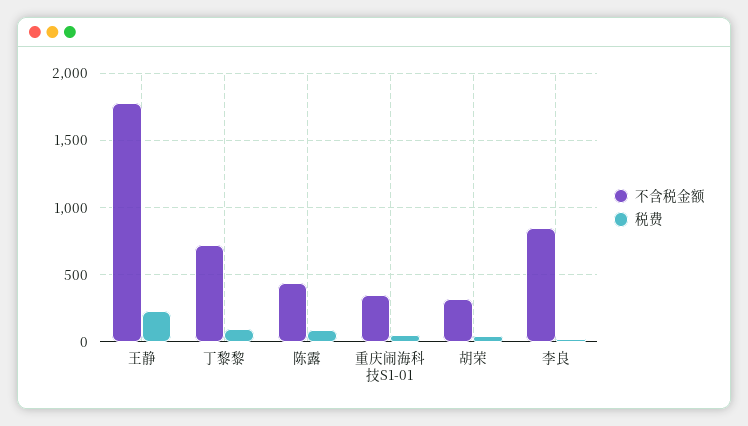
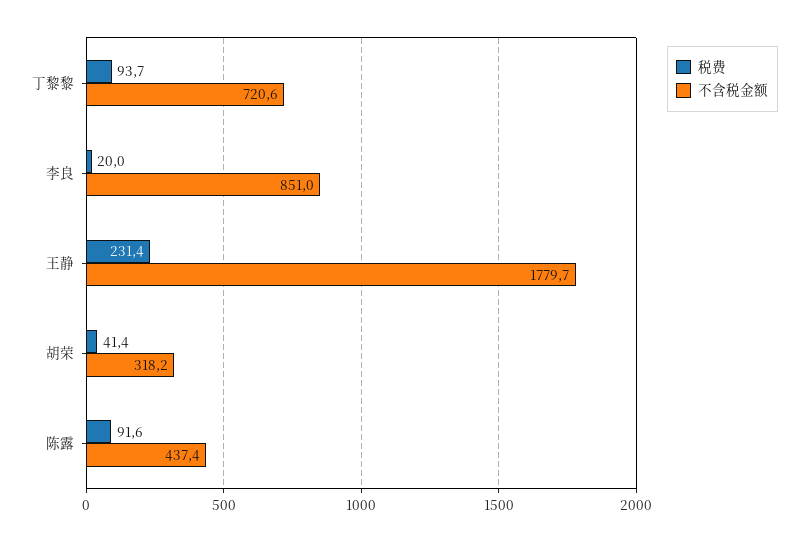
  {
    "不含税金额": {
      "王静": 1779.7,
      "丁黎黎": 720.6,
      "陈露": 437.4,
-     "重庆闹海科技S1-01": 350,
      "胡荣": 318.2,
      "李良": 851
    },
    "税费": {
      "王静": 231.4,
      "丁黎黎": 93.7,
      "陈露": 91.6,
-     "重庆闹海科技S1-01": 50,
      "胡荣": 41.4,
      "李良": 20
    }
  }

